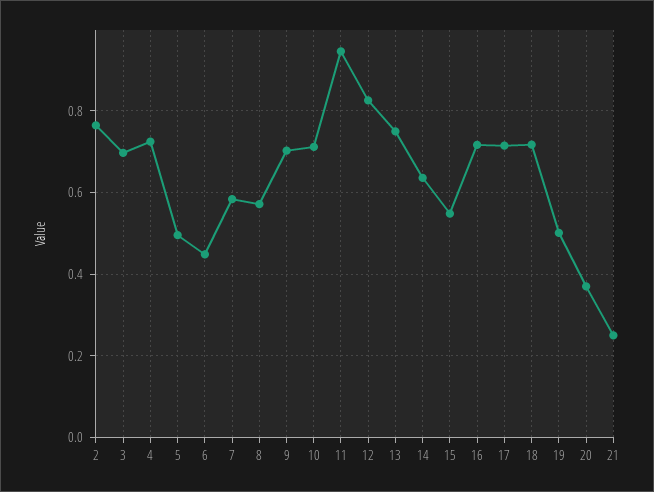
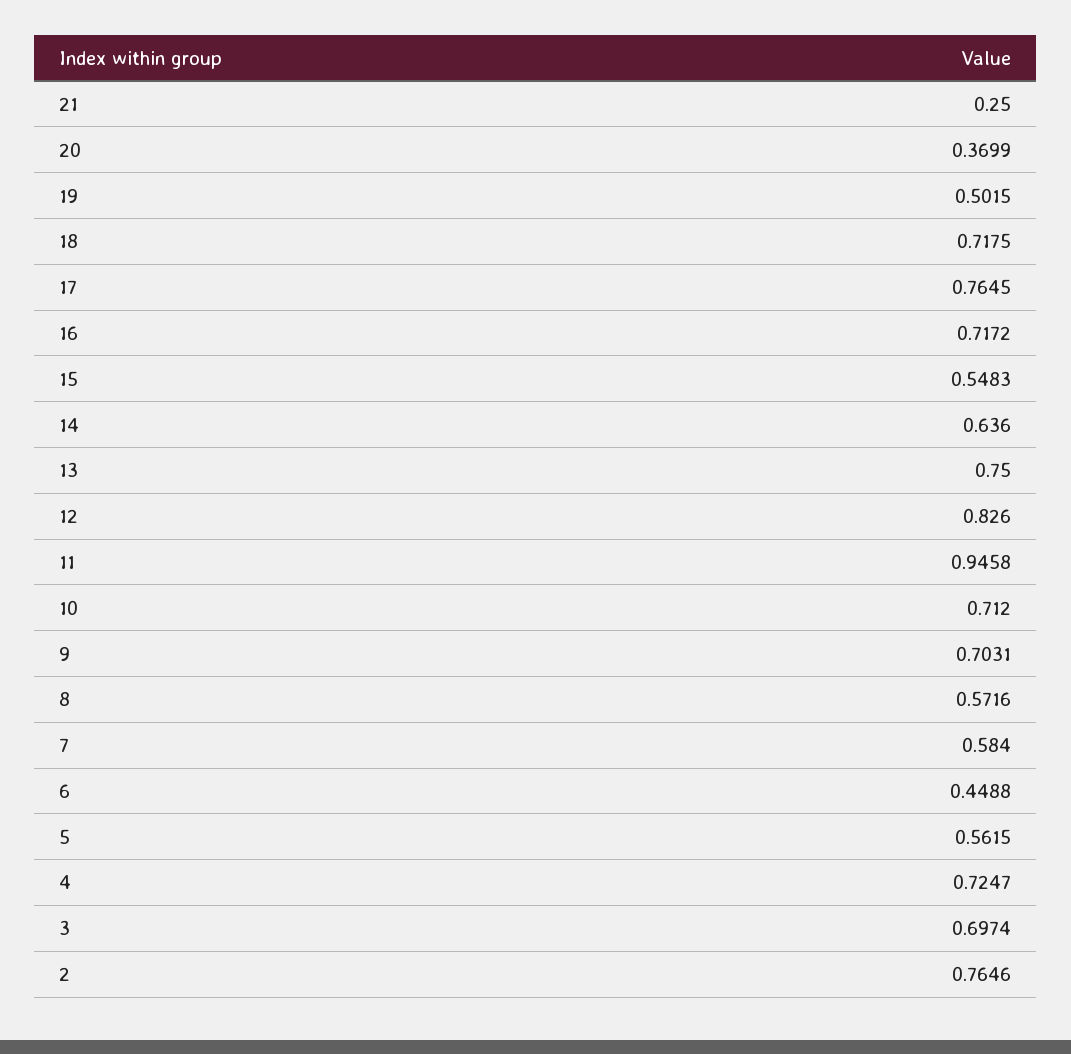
  {
    "2": 0.7646,
    "3": 0.6974,
    "4": 0.7247,
-   "5": 0.5,
+   "5": 0.5615,
    "6": 0.4488,
    "7": 0.584,
    "8": 0.5716,
    "9": 0.7031,
    "10": 0.712,
    "11": 0.9458,
    "12": 0.826,
    "13": 0.75,
    "14": 0.636,
    "15": 0.5483,
    "16": 0.7172,
-   "17": 0.72,
+   "17": 0.7645,
    "18": 0.7175,
    "19": 0.5015,
    "20": 0.3699,
    "21": 0.25
  }

